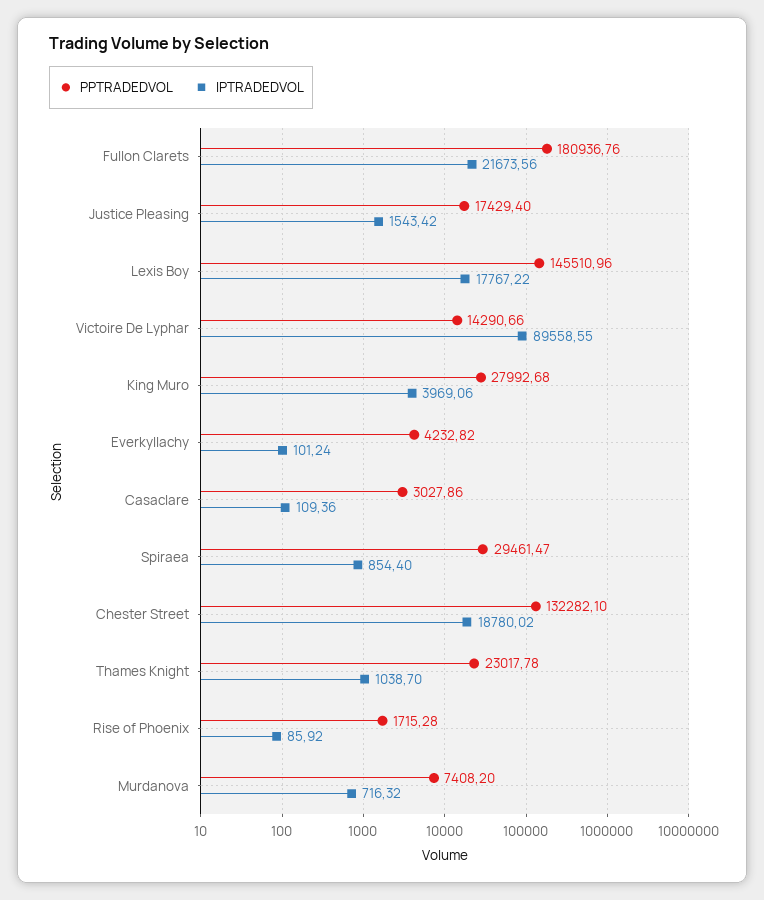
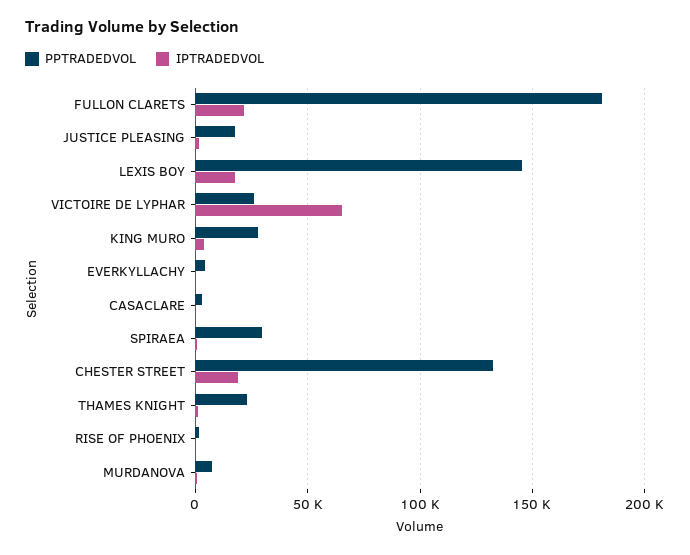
  {
    "PPTRADEDVOL": {
      "Fullon Clarets": 180936.76,
      "Justice Pleasing": 17429.4,
      "Lexis Boy": 145510.96,
-     "Victoire De Lyphar": 14290.66,
+     "Victoire De Lyphar": 25000,
      "King Muro": 27992.68,
      "Everkyllachy": 4232.82,
      "Casaclare": 3027.86,
      "Spiraea": 29461.47,
      "Chester Street": 132282.1,
      "Thames Knight": 23017.78,
      "Rise of Phoenix": 1715.28,
      "Murdanova": 7408.2
    },
    "IPTRADEDVOL": {
      "Fullon Clarets": 21673.56,
      "Justice Pleasing": 1543.42,
      "Lexis Boy": 17767.22,
-     "Victoire De Lyphar": 89558.55,
+     "Victoire De Lyphar": 65000,
      "King Muro": 3969.06,
      "Everkyllachy": 101.24,
      "Casaclare": 109.36,
      "Spiraea": 854.4,
      "Chester Street": 18780.02,
      "Thames Knight": 1038.7,
      "Rise of Phoenix": 85.92,
      "Murdanova": 716.32
    }
  }

